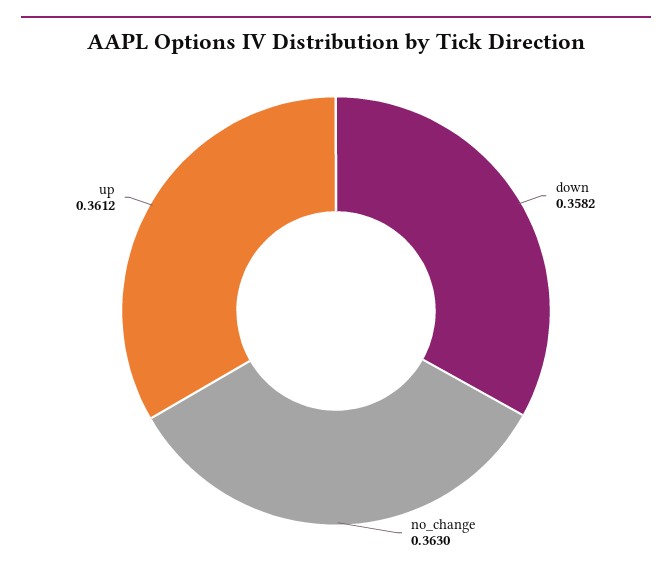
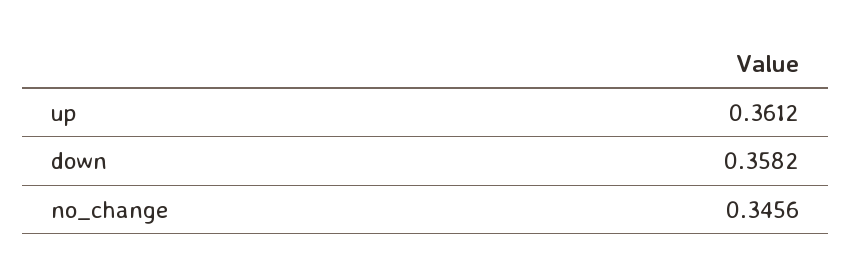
  {
    "down": 0.3582,
-   "no_change": 0.363,
+   "no_change": 0.3456,
    "up": 0.3612
  }

